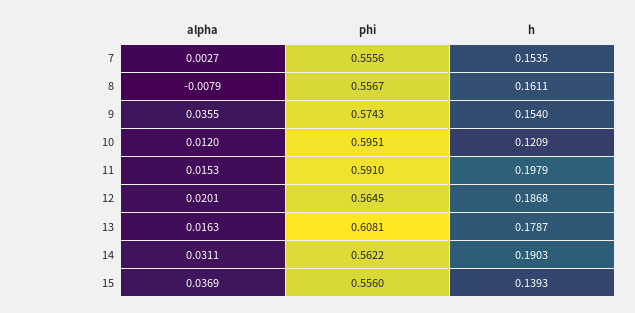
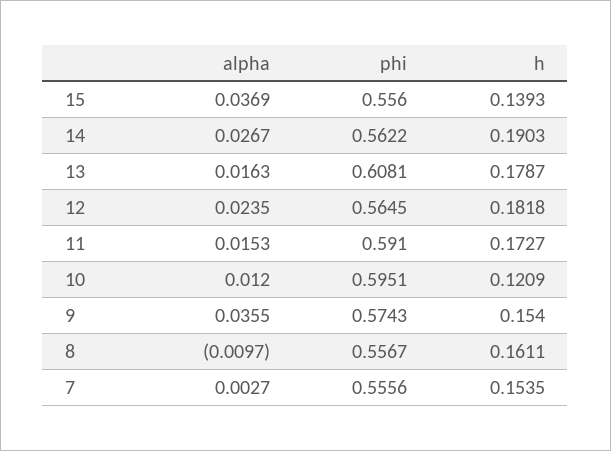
  {
    "alpha": {
      "7": 0.0027,
-     "8": -0.0079,
+     "8": -0.0097,
      "9": 0.0355,
      "10": 0.012,
      "11": 0.0153,
-     "12": 0.0201,
+     "12": 0.0235,
      "13": 0.0163,
-     "14": 0.0311,
+     "14": 0.0267,
      "15": 0.0369
    },
    "phi": {
      "7": 0.5556,
      "8": 0.5567,
      "9": 0.5743,
      "10": 0.5951,
      "11": 0.591,
      "12": 0.5645,
      "13": 0.6081,
      "14": 0.5622,
      "15": 0.556
    },
    "h": {
      "7": 0.1535,
      "8": 0.1611,
      "9": 0.154,
      "10": 0.1209,
-     "11": 0.1979,
+     "11": 0.1727,
-     "12": 0.1868,
+     "12": 0.1818,
      "13": 0.1787,
      "14": 0.1903,
      "15": 0.1393
    }
  }

